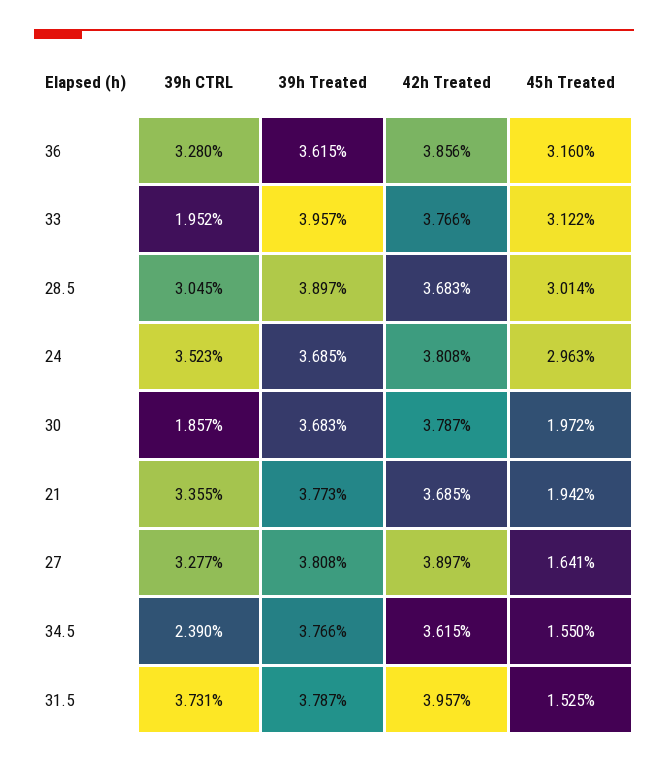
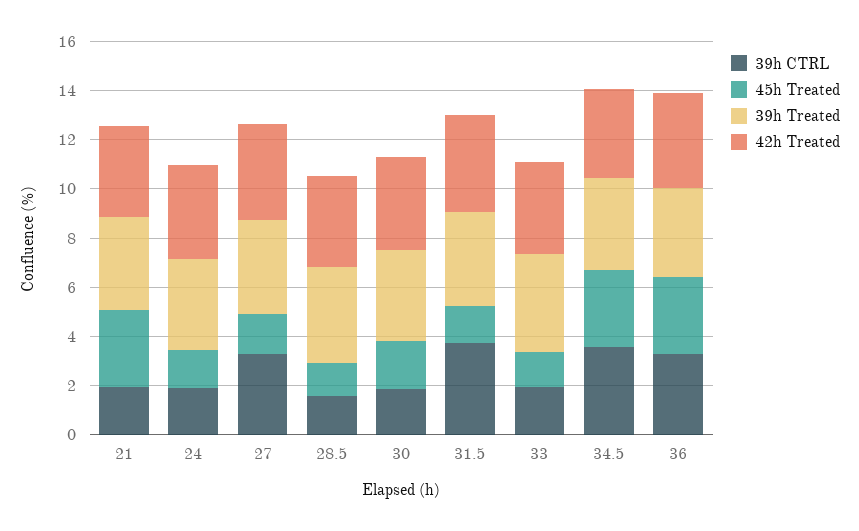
  {
    "39h CTRL": {
      "36": 3.28,
      "33": 1.952,
-     "28.5": 3.045,
+     "28.5": 1.5,
-     "24": 3.523,
+     "24": 2,
      "30": 1.857,
-     "21": 3.355,
+     "21": 2,
      "27": 3.277,
-     "34.5": 2.39,
+     "34.5": 3.5,
      "31.5": 3.731
    },
    "39h Treated": {
      "36": 3.615,
      "33": 3.957,
      "28.5": 3.897,
      "24": 3.685,
      "30": 3.683,
      "21": 3.773,
      "27": 3.808,
      "34.5": 3.766,
      "31.5": 3.787
    },
    "42h Treated": {
      "36": 3.856,
      "33": 3.766,
      "28.5": 3.683,
      "24": 3.808,
      "30": 3.787,
      "21": 3.685,
      "27": 3.897,
      "34.5": 3.615,
      "31.5": 3.957
    },
    "45h Treated": {
      "36": 3.16,
-     "33": 3.122,
+     "33": 1.5,
-     "28.5": 3.014,
+     "28.5": 1.5,
-     "24": 2.963,
+     "24": 1.5,
      "30": 1.972,
-     "21": 1.942,
+     "21": 3,
      "27": 1.641,
-     "34.5": 1.55,
+     "34.5": 3,
      "31.5": 1.525
    }
  }

